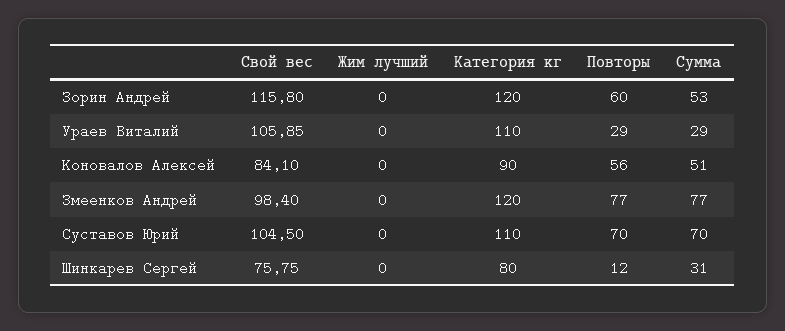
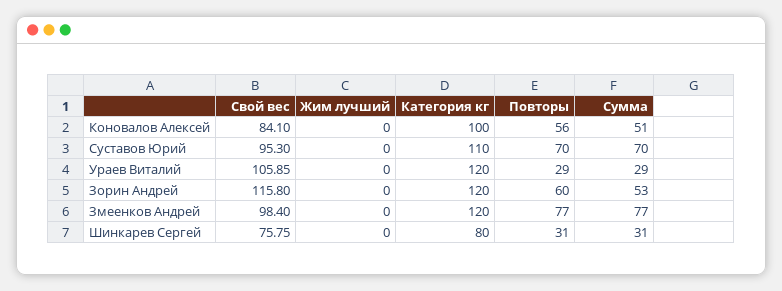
  {
    "Свой вес": {
      "Зорин Андрей": 115.8,
      "Ураев Виталий": 105.85,
      "Коновалов Алексей": 84.1,
      "Змеенков Андрей": 98.4,
-     "Суставов Юрий": 104.5,
+     "Суставов Юрий": 95.3,
      "Шинкарев Сергей": 75.75
    },
    "Жим лучший": {
      "Зорин Андрей": 0,
      "Ураев Виталий": 0,
      "Коновалов Алексей": 0,
      "Змеенков Андрей": 0,
      "Суставов Юрий": 0,
      "Шинкарев Сергей": 0
    },
    "Категория кг": {
      "Зорин Андрей": 120,
-     "Ураев Виталий": 110,
+     "Ураев Виталий": 120,
-     "Коновалов Алексей": 90,
+     "Коновалов Алексей": 100,
      "Змеенков Андрей": 120,
      "Суставов Юрий": 110,
      "Шинкарев Сергей": 80
    },
    "Повторы": {
      "Зорин Андрей": 60,
      "Ураев Виталий": 29,
      "Коновалов Алексей": 56,
      "Змеенков Андрей": 77,
      "Суставов Юрий": 70,
-     "Шинкарев Сергей": 12
+     "Шинкарев Сергей": 31
    },
    "Сумма": {
      "Зорин Андрей": 53,
      "Ураев Виталий": 29,
      "Коновалов Алексей": 51,
      "Змеенков Андрей": 77,
      "Суставов Юрий": 70,
      "Шинкарев Сергей": 31
    }
  }

